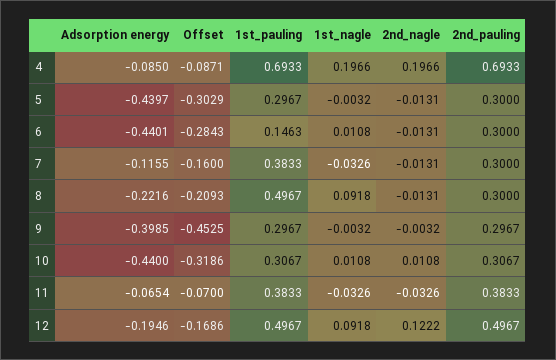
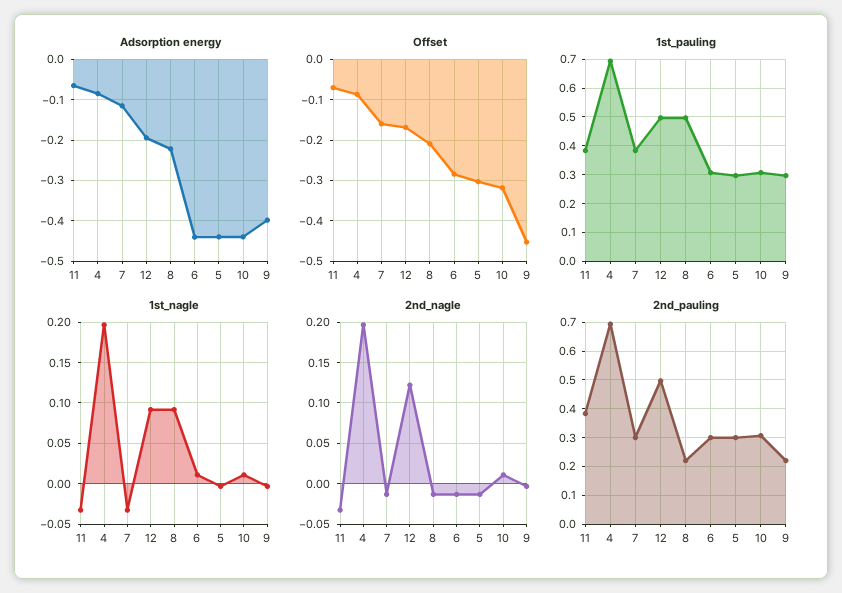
  {
    "Adsorption energy": {
      "4": -0.085,
      "5": -0.4397,
      "6": -0.4401,
      "7": -0.1155,
      "8": -0.2216,
      "9": -0.3985,
      "10": -0.44,
      "11": -0.0654,
      "12": -0.1946
    },
    "Offset": {
      "4": -0.0871,
      "5": -0.3029,
      "6": -0.2843,
      "7": -0.16,
      "8": -0.2093,
      "9": -0.4525,
      "10": -0.3186,
      "11": -0.07,
      "12": -0.1686
    },
    "1st_pauling": {
      "4": 0.6933,
      "5": 0.2967,
-     "6": 0.1463,
+     "6": 0.3,
      "7": 0.3833,
      "8": 0.4967,
      "9": 0.2967,
      "10": 0.3067,
      "11": 0.3833,
      "12": 0.4967
    },
    "1st_nagle": {
      "4": 0.1966,
      "5": -0.0032,
      "6": 0.0108,
      "7": -0.0326,
      "8": 0.0918,
      "9": -0.0032,
      "10": 0.0108,
      "11": -0.0326,
      "12": 0.0918
    },
    "2nd_nagle": {
      "4": 0.1966,
      "5": -0.0131,
      "6": -0.0131,
      "7": -0.0131,
      "8": -0.0131,
      "9": -0.0032,
      "10": 0.0108,
      "11": -0.0326,
      "12": 0.1222
    },
    "2nd_pauling": {
      "4": 0.6933,
      "5": 0.3,
      "6": 0.3,
      "7": 0.3,
-     "8": 0.3,
+     "8": 0.225,
-     "9": 0.2967,
+     "9": 0.225,
      "10": 0.3067,
      "11": 0.3833,
      "12": 0.4967
    }
  }

